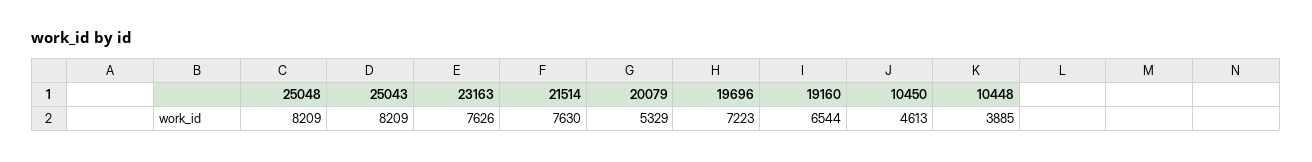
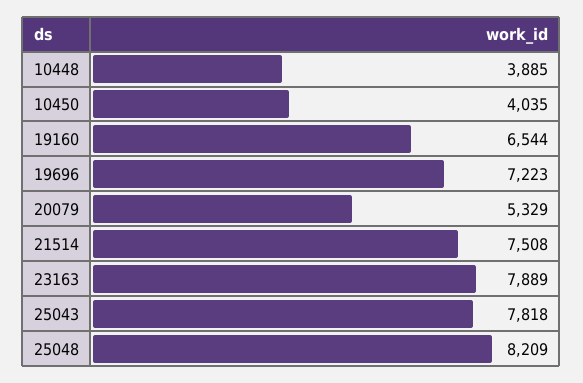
  {
    "25048": 8209,
-   "25043": 8209,
+   "25043": 7818,
-   "23163": 7626,
+   "23163": 7889,
-   "21514": 7630,
+   "21514": 7508,
    "20079": 5329,
    "19696": 7223,
    "19160": 6544,
-   "10450": 4613,
+   "10450": 4035,
    "10448": 3885
  }

